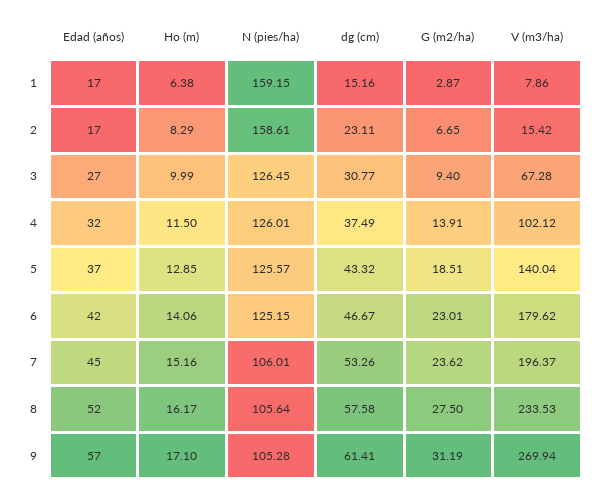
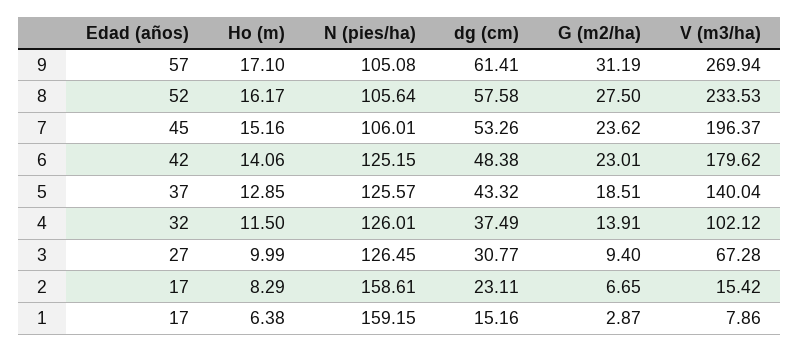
  {
    "Edad (años)": {
      "1": 17,
      "2": 17,
      "3": 27,
      "4": 32,
      "5": 37,
      "6": 42,
      "7": 45,
      "8": 52,
      "9": 57
    },
    "Ho (m)": {
      "1": 6.38,
      "2": 8.29,
      "3": 9.99,
      "4": 11.5,
      "5": 12.85,
      "6": 14.06,
      "7": 15.16,
      "8": 16.17,
      "9": 17.1
    },
    "N (pies/ha)": {
      "1": 159.15,
      "2": 158.61,
      "3": 126.45,
      "4": 126.01,
      "5": 125.57,
      "6": 125.15,
      "7": 106.01,
      "8": 105.64,
-     "9": 105.28
+     "9": 105.08
    },
    "dg (cm)": {
      "1": 15.16,
      "2": 23.11,
      "3": 30.77,
      "4": 37.49,
      "5": 43.32,
-     "6": 46.67,
+     "6": 48.38,
      "7": 53.26,
      "8": 57.58,
      "9": 61.41
    },
    "G (m2/ha)": {
      "1": 2.87,
      "2": 6.65,
      "3": 9.4,
      "4": 13.91,
      "5": 18.51,
      "6": 23.01,
      "7": 23.62,
      "8": 27.5,
      "9": 31.19
    },
    "V (m3/ha)": {
      "1": 7.86,
      "2": 15.42,
      "3": 67.28,
      "4": 102.12,
      "5": 140.04,
      "6": 179.62,
      "7": 196.37,
      "8": 233.53,
      "9": 269.94
    }
  }

